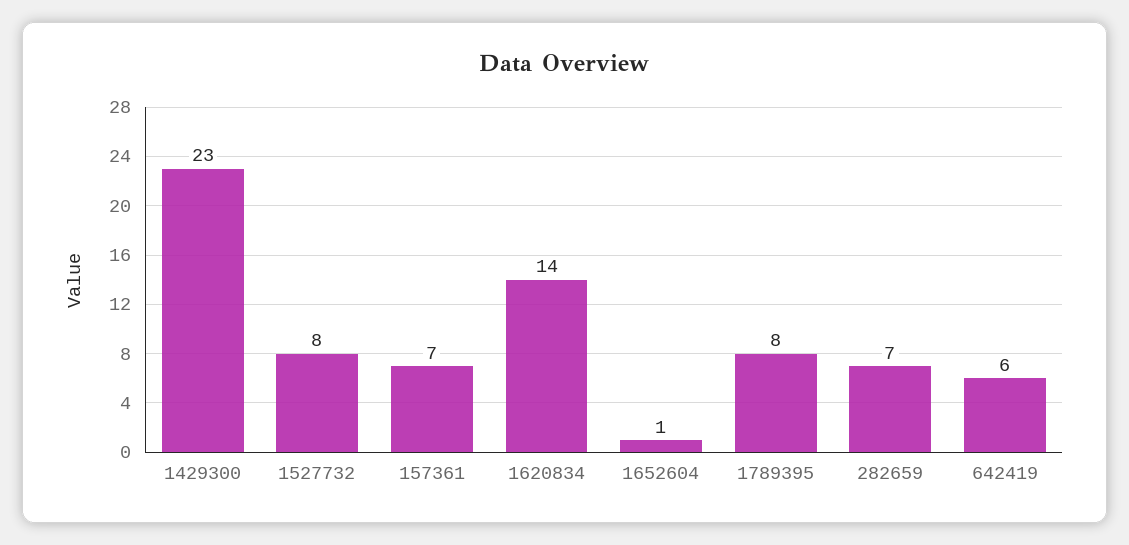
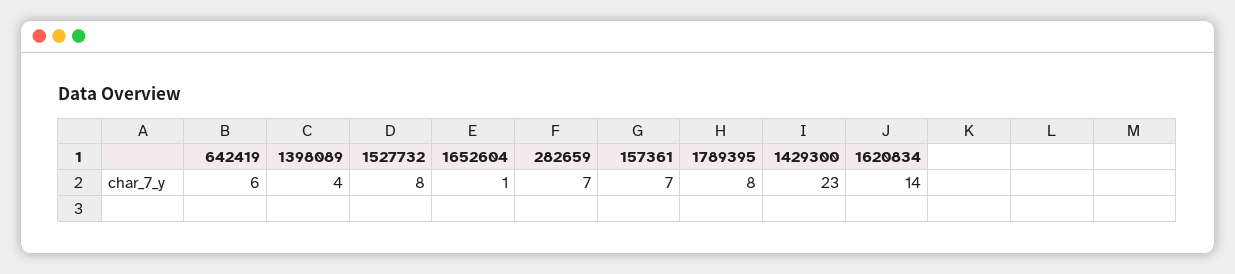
  {
    "1429300": 23,
    "1527732": 8,
    "157361": 7,
    "1620834": 14,
    "1652604": 1,
    "1789395": 8,
    "282659": 7,
-   "642419": 6
+   "642419": 6,
+   "1398089": 4
  }

